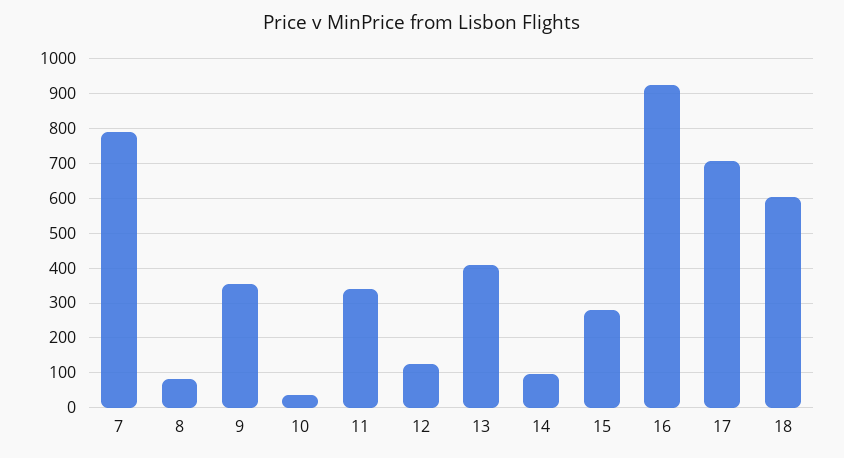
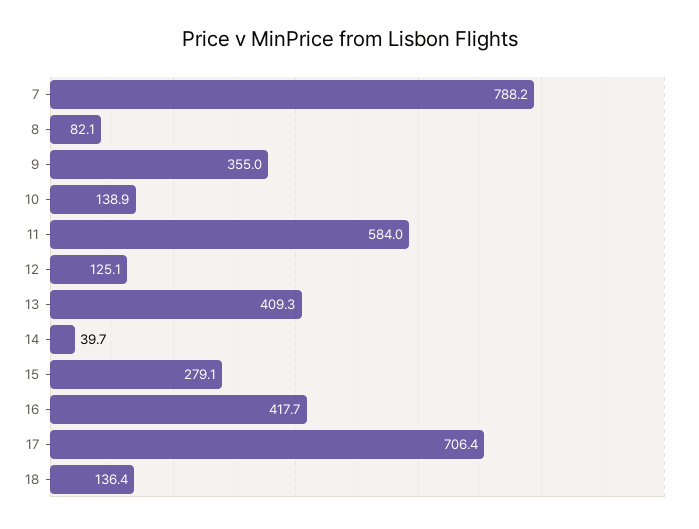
  {
    "7": 788.2,
    "8": 82.1,
    "9": 355,
-   "10": 40,
+   "10": 138.9,
-   "11": 340,
+   "11": 584,
    "12": 125.1,
    "13": 409.3,
-   "14": 100,
+   "14": 39.7,
    "15": 279.1,
-   "16": 920,
+   "16": 417.7,
    "17": 706.4,
-   "18": 600
+   "18": 136.4
  }

